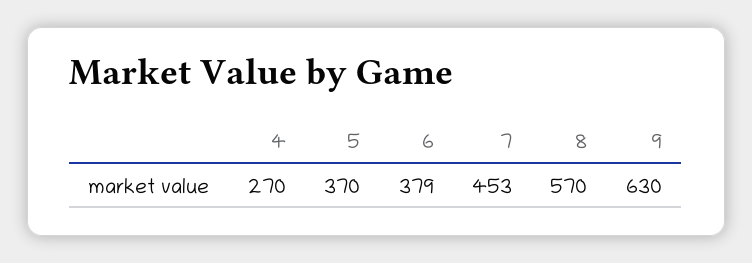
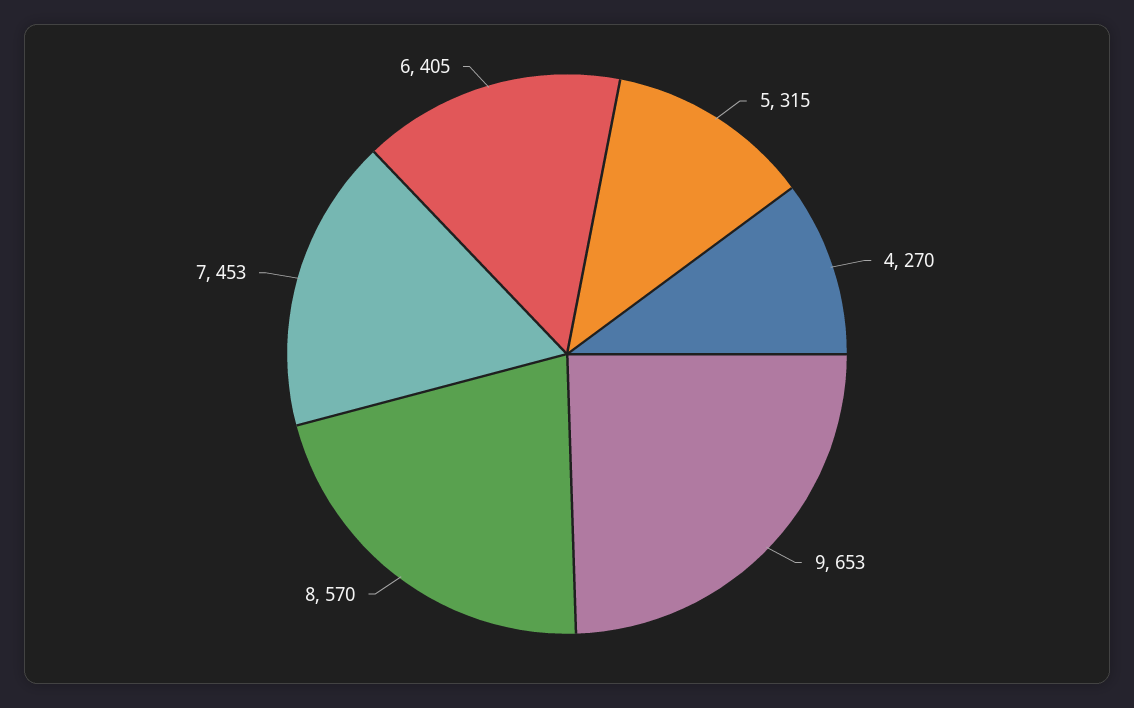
  {
    "4": 270,
-   "5": 370,
+   "5": 315,
-   "6": 379,
+   "6": 405,
    "7": 453,
    "8": 570,
-   "9": 630
+   "9": 653
  }

